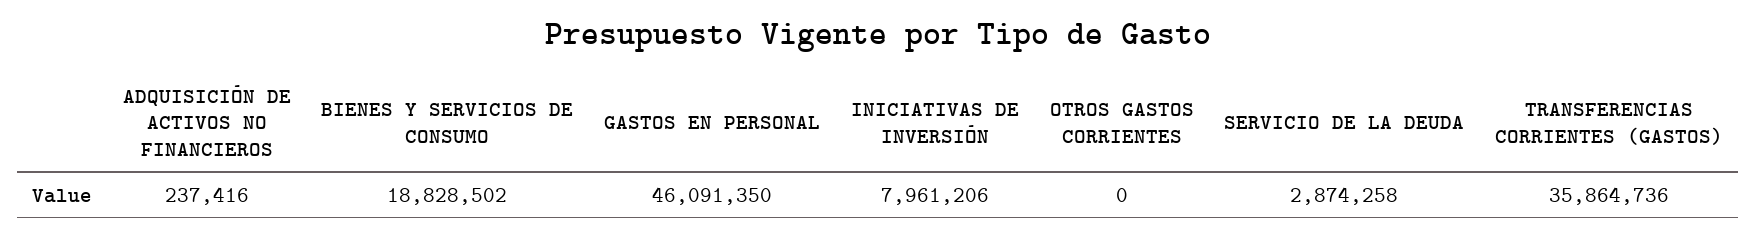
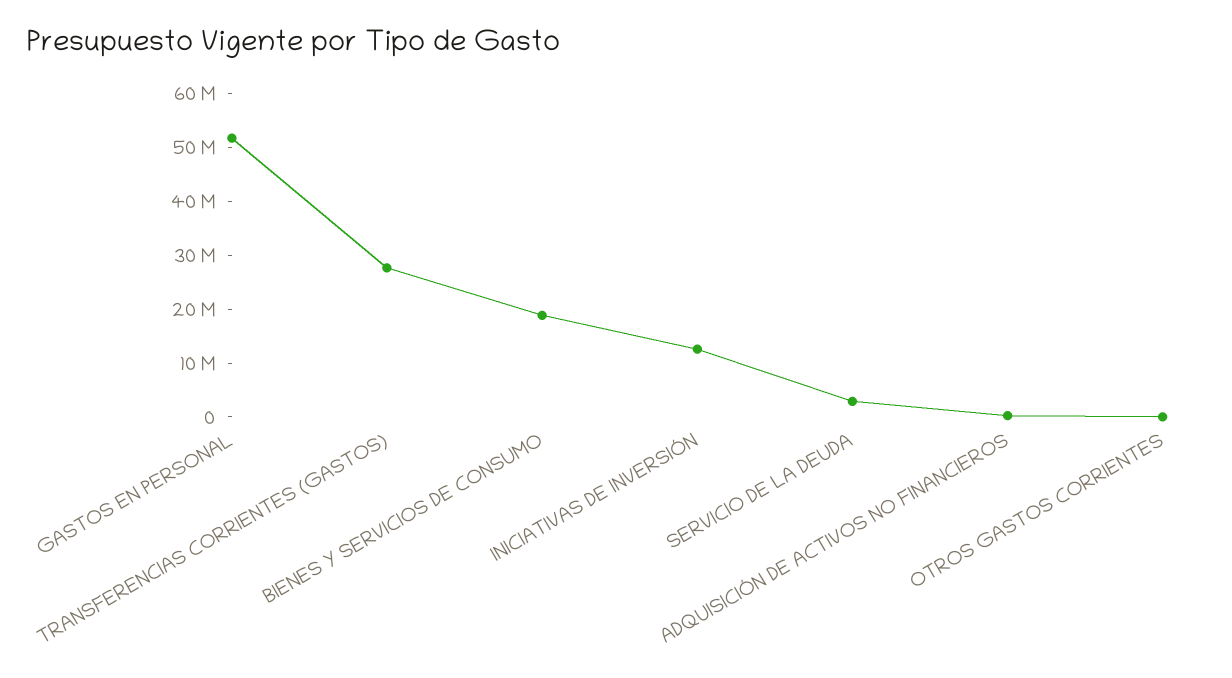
  {
    "ADQUISICIÓN DE ACTIVOS NO FINANCIEROS": 237416,
    "BIENES Y SERVICIOS DE CONSUMO": 18828502,
-   "GASTOS EN PERSONAL": 46091350,
+   "GASTOS EN PERSONAL": 52000000,
-   "INICIATIVAS DE INVERSIÓN": 7961206,
+   "INICIATIVAS DE INVERSIÓN": 12000000,
    "OTROS GASTOS CORRIENTES": 0,
    "SERVICIO DE LA DEUDA": 2874258,
-   "TRANSFERENCIAS CORRIENTES (GASTOS)": 35864736
+   "TRANSFERENCIAS CORRIENTES (GASTOS)": 28000000
  }

